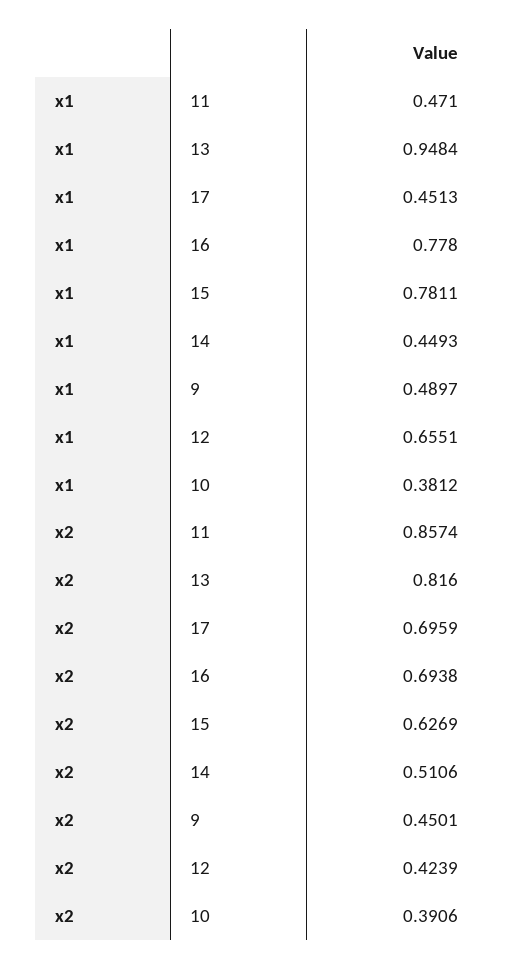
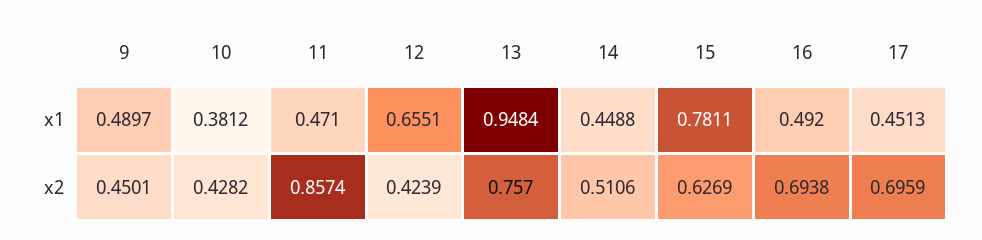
  {
    "x1": {
      "11": 0.471,
      "13": 0.9484,
      "17": 0.4513,
-     "16": 0.778,
+     "16": 0.492,
      "15": 0.7811,
-     "14": 0.4493,
+     "14": 0.4488,
      "9": 0.4897,
      "12": 0.6551,
      "10": 0.3812
    },
    "x2": {
      "11": 0.8574,
-     "13": 0.816,
+     "13": 0.757,
      "17": 0.6959,
      "16": 0.6938,
      "15": 0.6269,
      "14": 0.5106,
      "9": 0.4501,
      "12": 0.4239,
-     "10": 0.3906
+     "10": 0.4282
    }
  }

